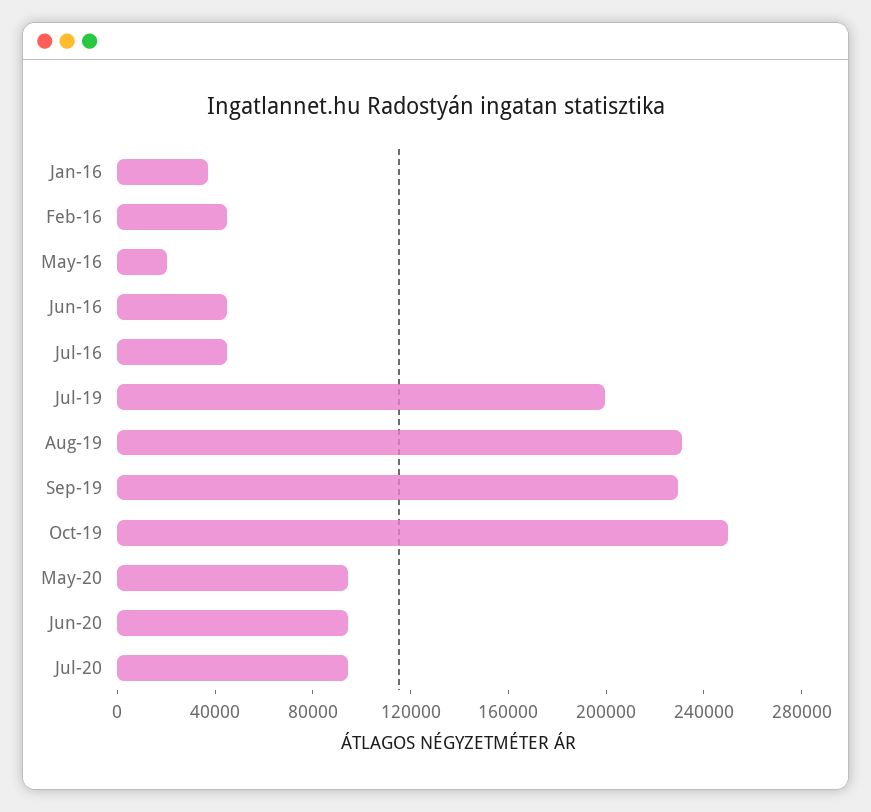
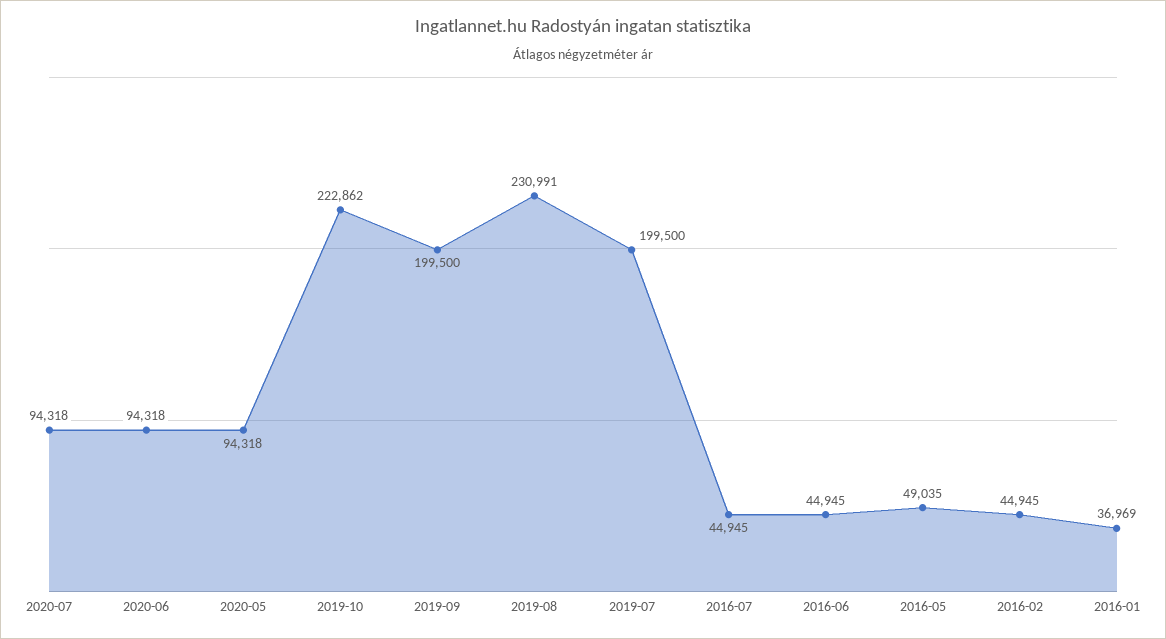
  {
    "Jan-16": 36969,
    "Feb-16": 44945,
-   "May-16": 20000,
+   "May-16": 49035,
    "Jun-16": 44945,
    "Jul-16": 44945,
    "Jul-19": 199500,
    "Aug-19": 230991,
-   "Sep-19": 230000,
+   "Sep-19": 199500,
-   "Oct-19": 250000,
+   "Oct-19": 222862,
    "May-20": 94318,
    "Jun-20": 94318,
    "Jul-20": 94318
  }

